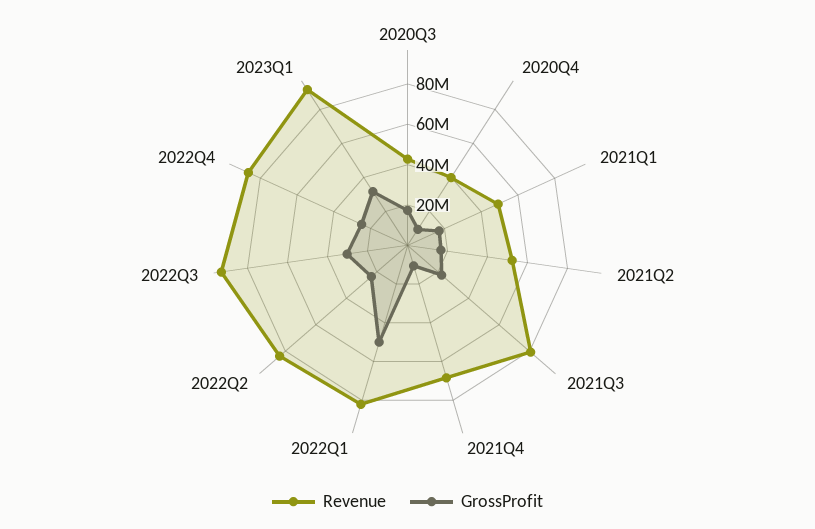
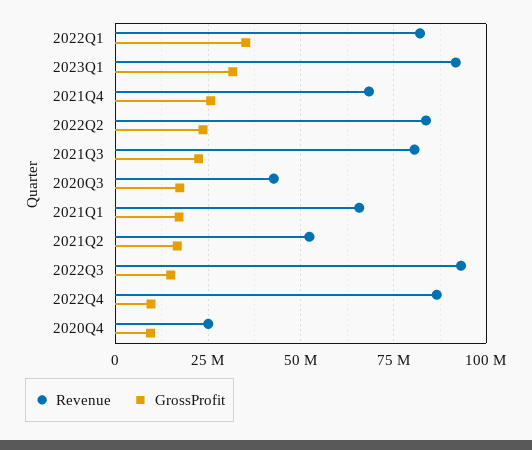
  {
    "Revenue": {
      "2020Q3": 42500000,
-     "2020Q4": 40000000,
+     "2020Q4": 25000000,
-     "2021Q1": 50000000,
+     "2021Q1": 65000000,
      "2021Q2": 52500000,
      "2021Q3": 80000000,
      "2021Q4": 67500000,
      "2022Q1": 82500000,
      "2022Q2": 82500000,
      "2022Q3": 92500000,
      "2022Q4": 87500000,
      "2023Q1": 92500000
    },
    "GrossProfit": {
      "2020Q3": 17500000,
      "2020Q4": 10000000,
      "2021Q1": 17500000,
      "2021Q2": 17500000,
      "2021Q3": 22500000,
-     "2021Q4": 10000000,
+     "2021Q4": 25000000,
-     "2022Q1": 50000000,
+     "2022Q1": 35000000,
      "2022Q2": 22500000,
-     "2022Q3": 30000000,
+     "2022Q3": 15000000,
-     "2022Q4": 25000000,
+     "2022Q4": 10000000,
      "2023Q1": 32500000
    }
  }

